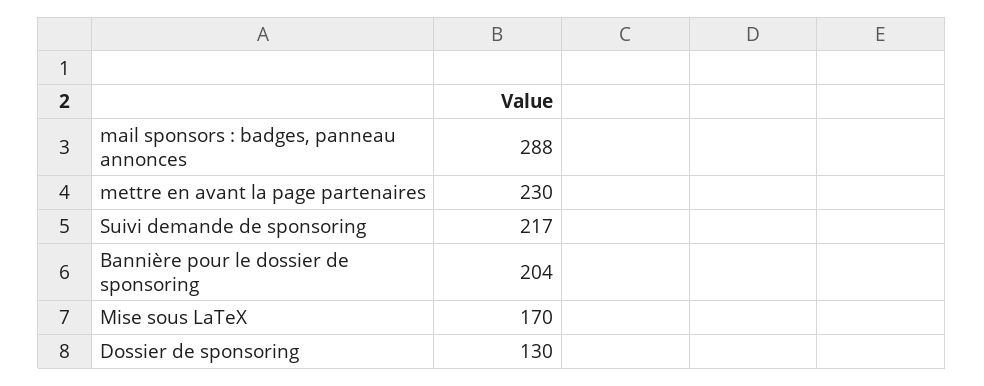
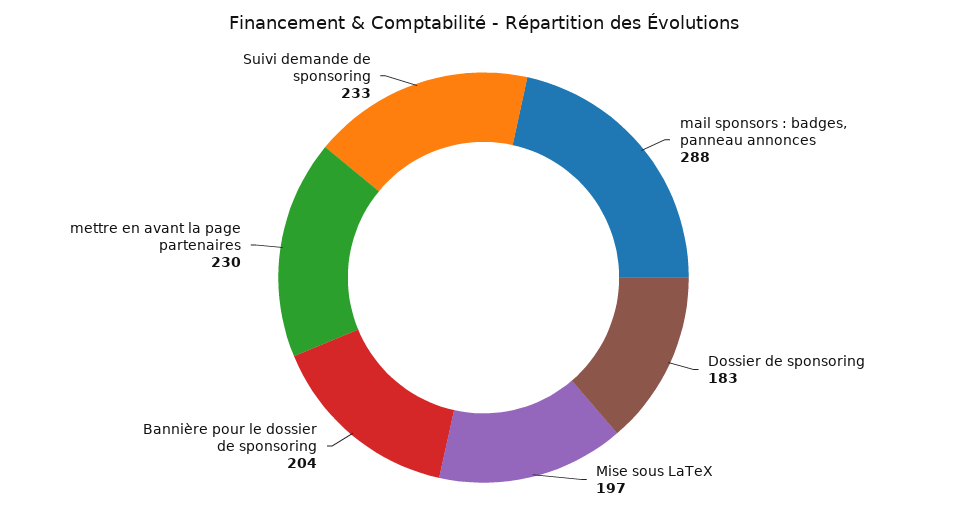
  {
    "mail sponsors : badges, panneau annonces": 288,
    "mettre en avant la page partenaires": 230,
-   "Suivi demande de sponsoring": 217,
+   "Suivi demande de sponsoring": 233,
    "Bannière pour le dossier de sponsoring": 204,
-   "Mise sous LaTeX": 170,
+   "Mise sous LaTeX": 197,
-   "Dossier de sponsoring": 130
+   "Dossier de sponsoring": 183
  }

